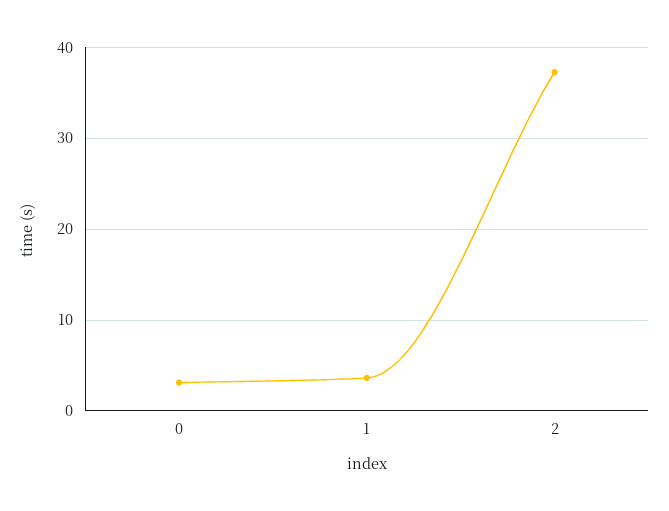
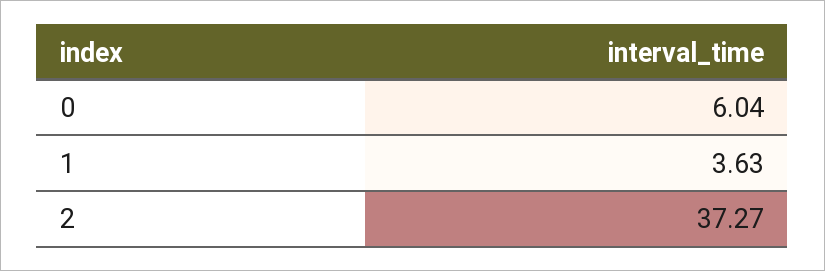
  {
-   "0": 3,
+   "0": 6.04,
    "1": 3.63,
    "2": 37.27
  }

